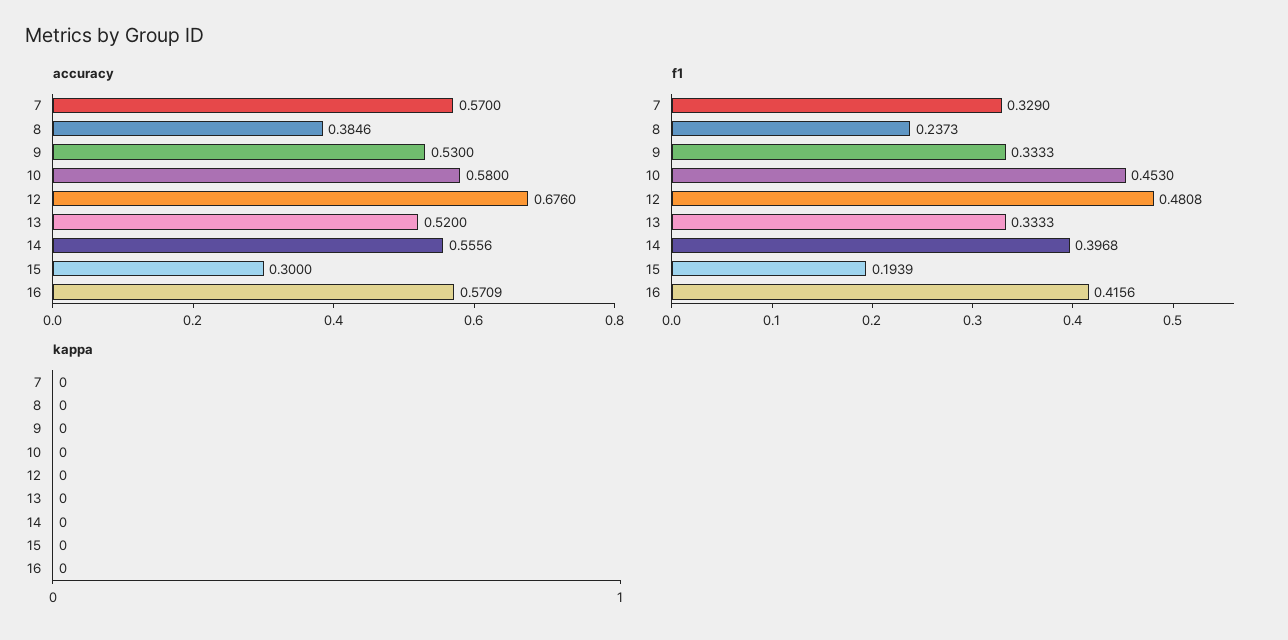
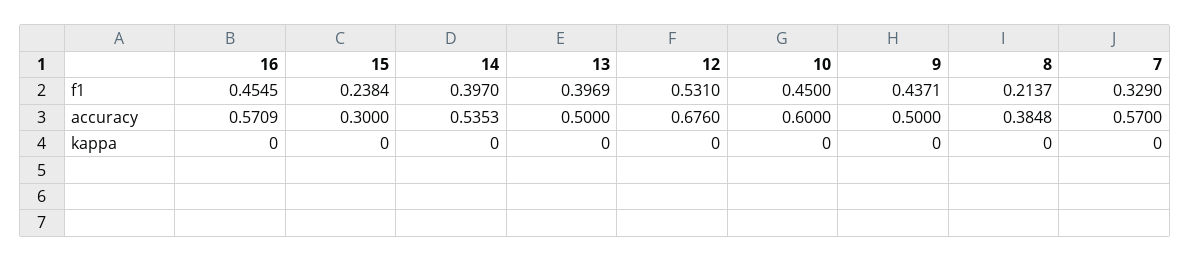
  {
    "accuracy": {
      "7": 0.57,
-     "8": 0.3846,
+     "8": 0.3848,
-     "9": 0.53,
+     "9": 0.5,
-     "10": 0.58,
+     "10": 0.6,
      "12": 0.676,
-     "13": 0.52,
+     "13": 0.5,
-     "14": 0.5556,
+     "14": 0.5353,
      "15": 0.3,
      "16": 0.5709
    },
    "f1": {
      "7": 0.329,
-     "8": 0.2373,
+     "8": 0.2137,
-     "9": 0.3333,
+     "9": 0.4371,
-     "10": 0.453,
+     "10": 0.45,
-     "12": 0.4808,
+     "12": 0.531,
-     "13": 0.3333,
+     "13": 0.3969,
-     "14": 0.3968,
+     "14": 0.397,
-     "15": 0.1939,
+     "15": 0.2384,
-     "16": 0.4156
+     "16": 0.4545
    },
    "kappa": {
      "7": 0,
      "8": 0,
      "9": 0,
      "10": 0,
      "12": 0,
      "13": 0,
      "14": 0,
      "15": 0,
      "16": 0
    }
  }

